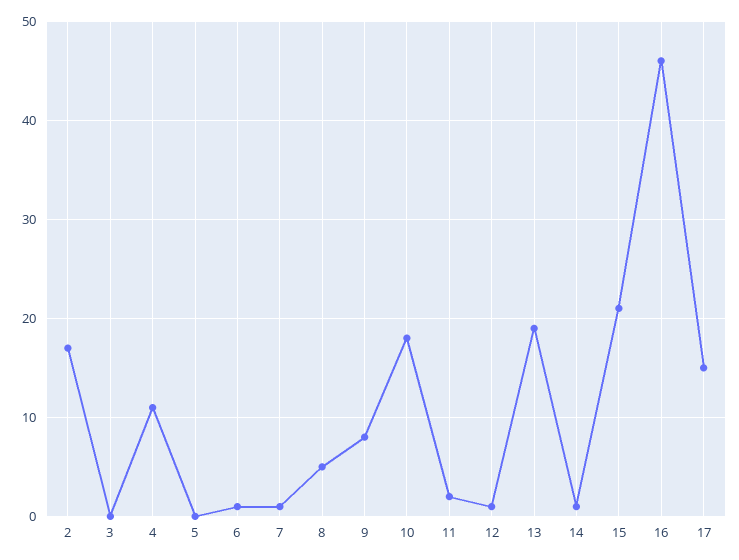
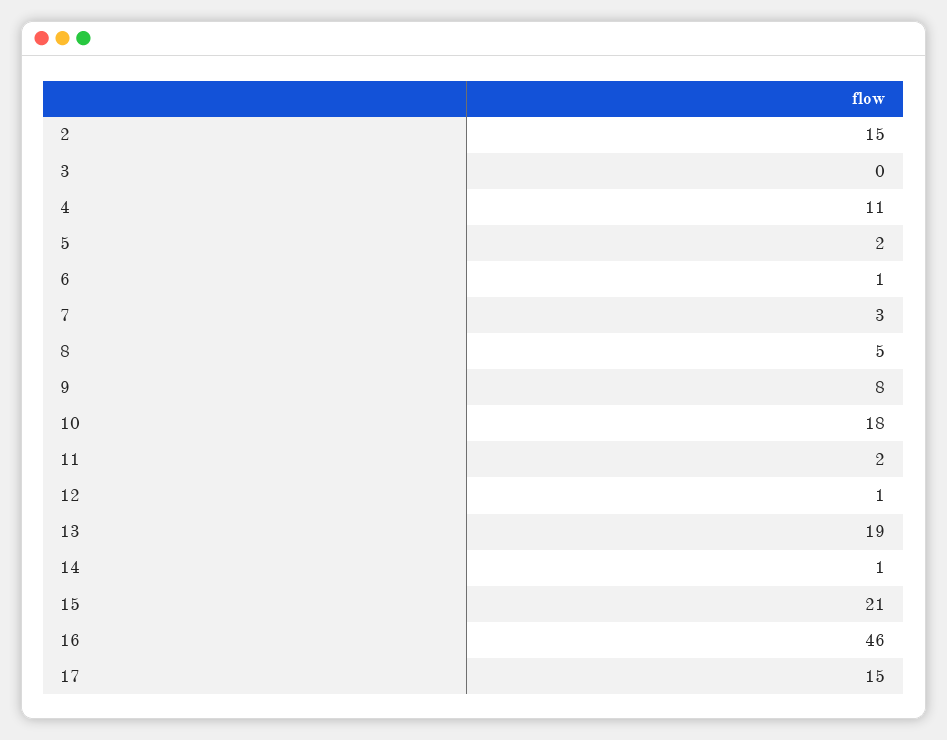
  {
-   "2": 17,
+   "2": 15,
    "3": 0,
    "4": 11,
-   "5": 0,
+   "5": 2,
    "6": 1,
-   "7": 1,
+   "7": 3,
    "8": 5,
    "9": 8,
    "10": 18,
    "11": 2,
    "12": 1,
    "13": 19,
    "14": 1,
    "15": 21,
    "16": 46,
    "17": 15
  }

